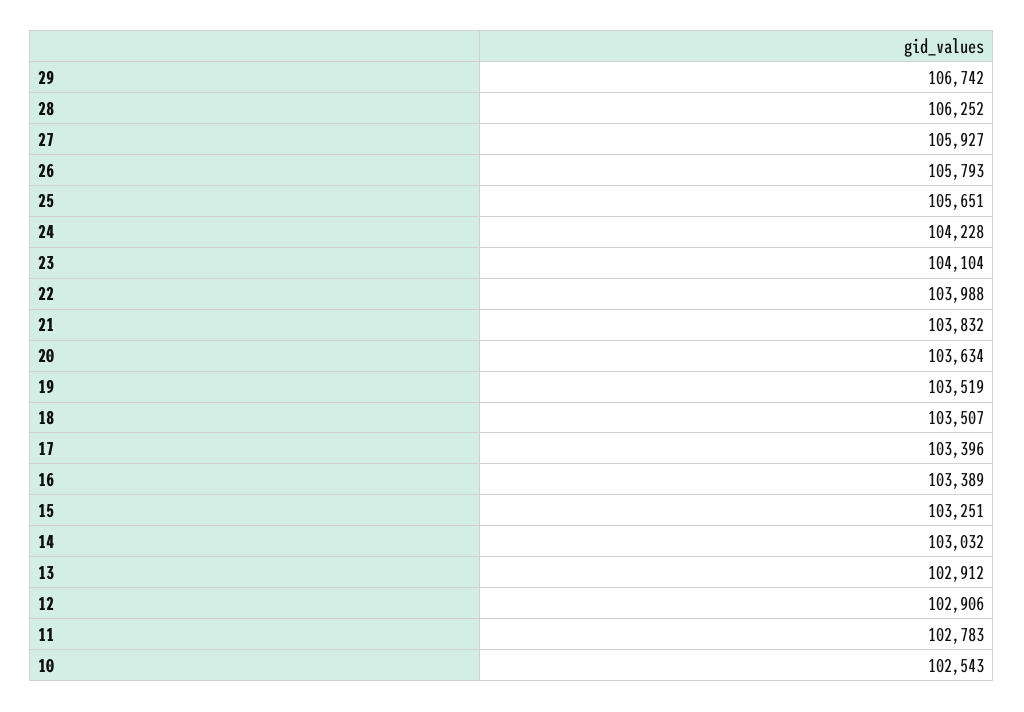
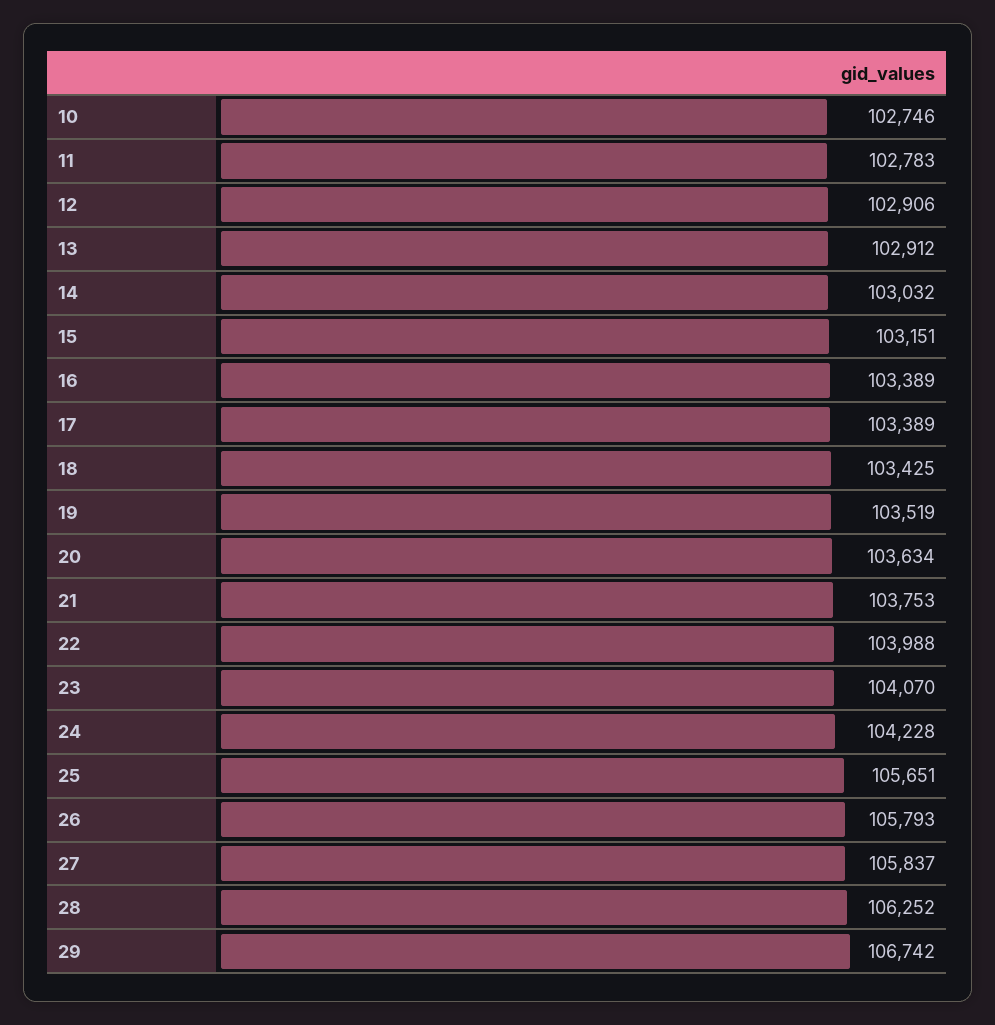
  {
    "29": 106742,
    "28": 106252,
-   "27": 105927,
+   "27": 105837,
    "26": 105793,
    "25": 105651,
    "24": 104228,
-   "23": 104104,
+   "23": 104070,
    "22": 103988,
-   "21": 103832,
+   "21": 103753,
    "20": 103634,
    "19": 103519,
-   "18": 103507,
+   "18": 103425,
-   "17": 103396,
+   "17": 103389,
    "16": 103389,
-   "15": 103251,
+   "15": 103151,
    "14": 103032,
    "13": 102912,
    "12": 102906,
    "11": 102783,
-   "10": 102543
+   "10": 102746
  }

